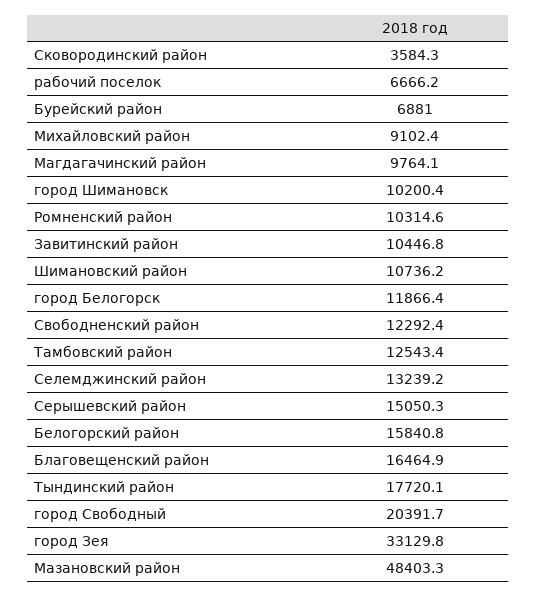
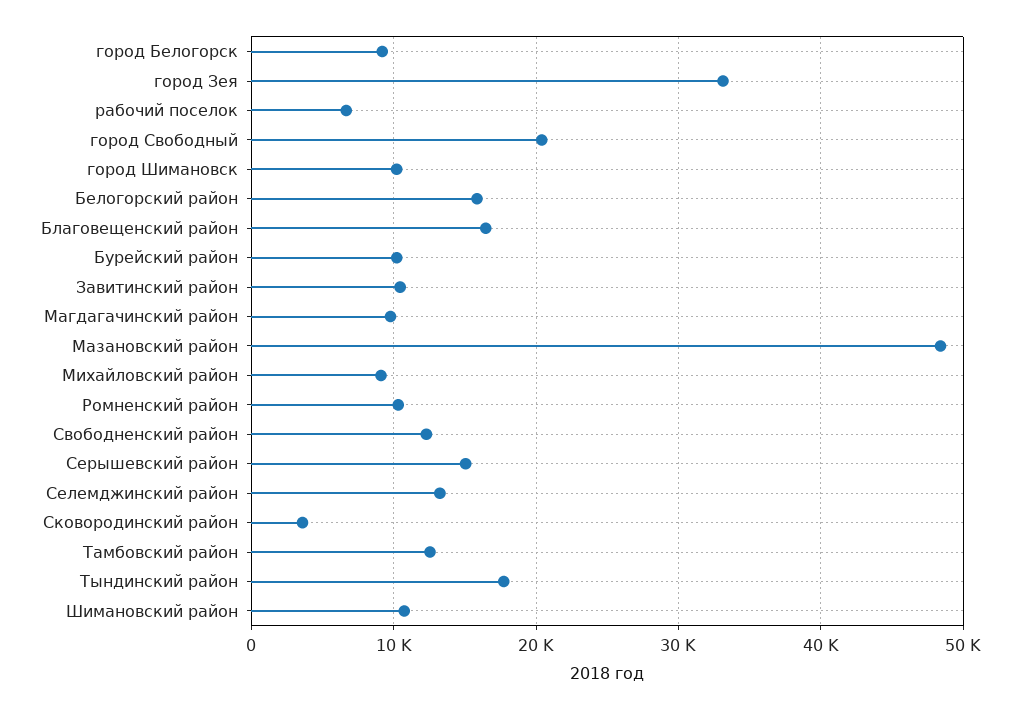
  {
    "Сковородинский район": 3584.3,
    "рабочий поселок": 6666.2,
-   "Бурейский район": 6881,
+   "Бурейский район": 10000,
    "Михайловский район": 9102.4,
    "Магдагачинский район": 9764.1,
    "город Шимановск": 10200.4,
    "Ромненский район": 10314.6,
    "Завитинский район": 10446.8,
    "Шимановский район": 10736.2,
-   "город Белогорск": 11866.4,
+   "город Белогорск": 9000,
    "Свободненский район": 12292.4,
    "Тамбовский район": 12543.4,
    "Селемджинский район": 13239.2,
    "Серышевский район": 15050.3,
    "Белогорский район": 15840.8,
    "Благовещенский район": 16464.9,
    "Тындинский район": 17720.1,
    "город Свободный": 20391.7,
    "город Зея": 33129.8,
    "Мазановский район": 48403.3
  }

